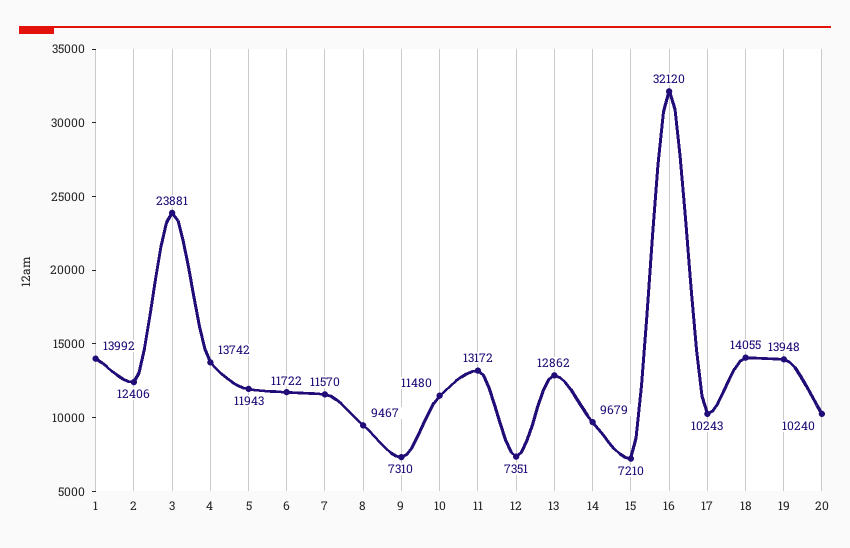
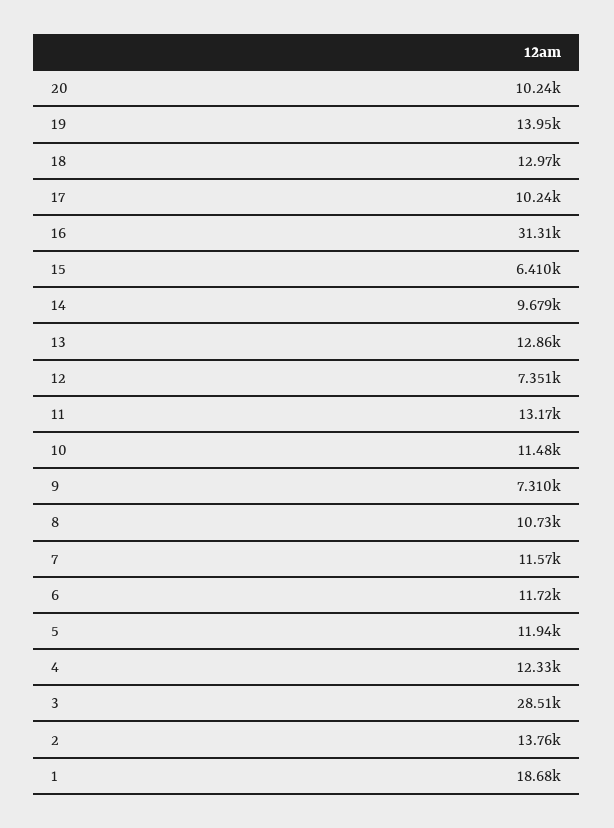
  {
-   "1": 13992,
+   "1": 18680,
-   "2": 12406,
+   "2": 13760,
-   "3": 23881,
+   "3": 28510,
-   "4": 13742,
+   "4": 12330,
    "5": 11943,
    "6": 11722,
    "7": 11570,
-   "8": 9467,
+   "8": 10730,
    "9": 7310,
    "10": 11480,
    "11": 13172,
    "12": 7351,
    "13": 12862,
    "14": 9679,
-   "15": 7210,
+   "15": 6410,
-   "16": 32120,
+   "16": 31310,
    "17": 10243,
-   "18": 14055,
+   "18": 12970,
    "19": 13948,
    "20": 10240
  }

